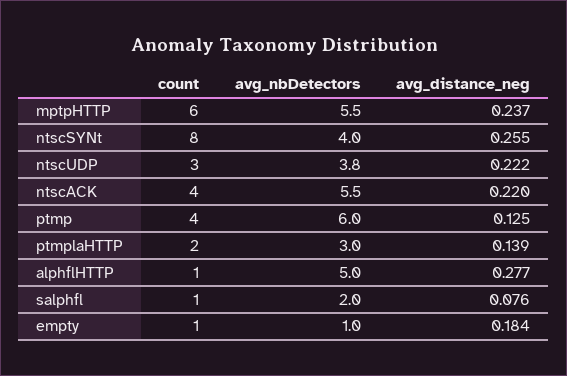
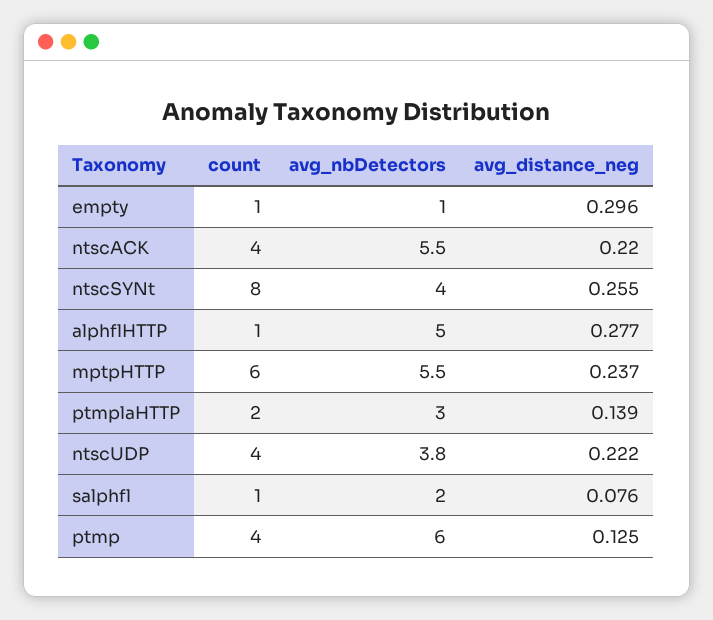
  {
    "count": {
      "mptpHTTP": 6,
      "ntscSYNt": 8,
-     "ntscUDP": 3,
+     "ntscUDP": 4,
      "ntscACK": 4,
      "ptmp": 4,
      "ptmplaHTTP": 2,
      "alphflHTTP": 1,
      "salphfl": 1,
      "empty": 1
    },
    "avg_nbDetectors": {
      "mptpHTTP": 5.5,
      "ntscSYNt": 4,
      "ntscUDP": 3.8,
      "ntscACK": 5.5,
      "ptmp": 6,
      "ptmplaHTTP": 3,
      "alphflHTTP": 5,
      "salphfl": 2,
      "empty": 1
    },
    "avg_distance_neg": {
      "mptpHTTP": 0.237,
      "ntscSYNt": 0.255,
      "ntscUDP": 0.222,
      "ntscACK": 0.22,
      "ptmp": 0.125,
      "ptmplaHTTP": 0.139,
      "alphflHTTP": 0.277,
      "salphfl": 0.076,
-     "empty": 0.184
+     "empty": 0.296
    }
  }

